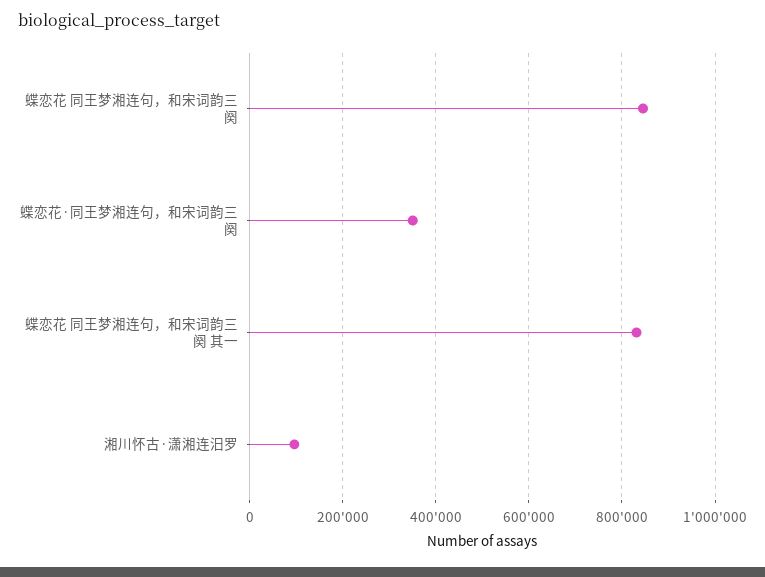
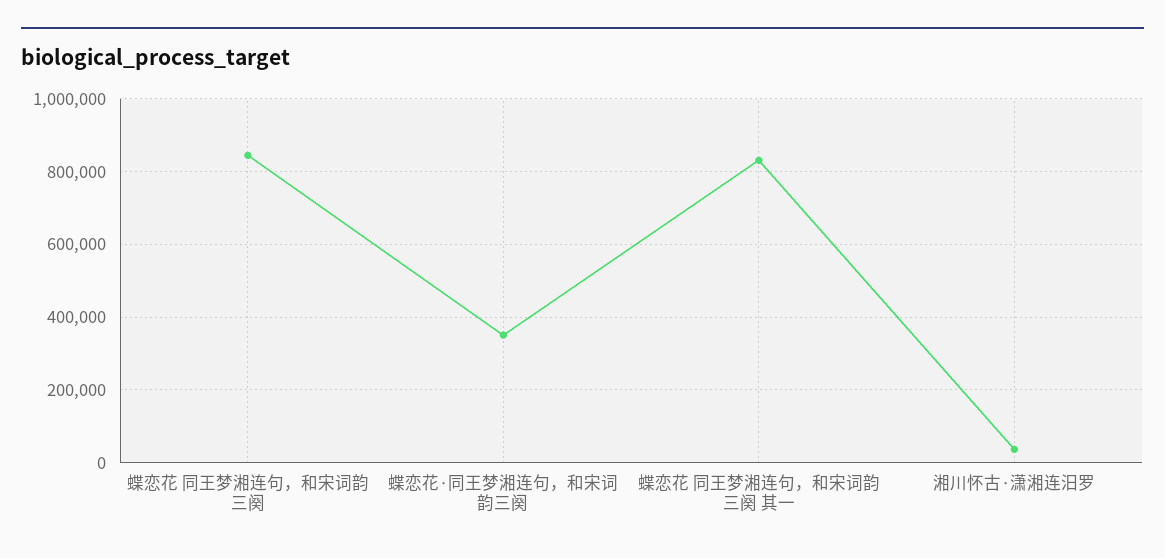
  {
    "蝶恋花 同王梦湘连句，和宋词韵三阕": 840000,
    "蝶恋花·同王梦湘连句，和宋词韵三阕": 360000,
    "蝶恋花 同王梦湘连句，和宋词韵三阕 其一": 840000,
-   "湘川怀古·潇湘连汨罗": 100000
+   "湘川怀古·潇湘连汨罗": 40000
  }

